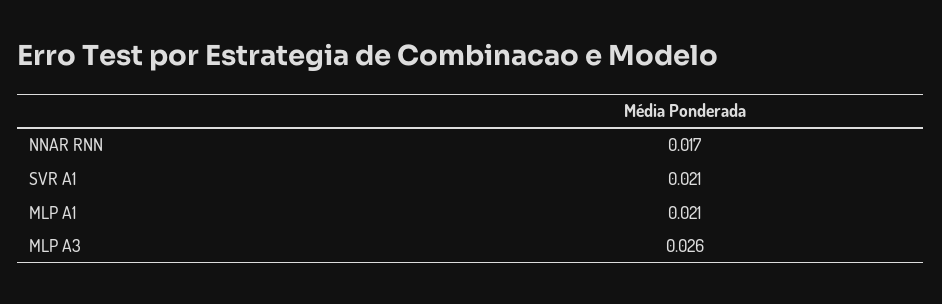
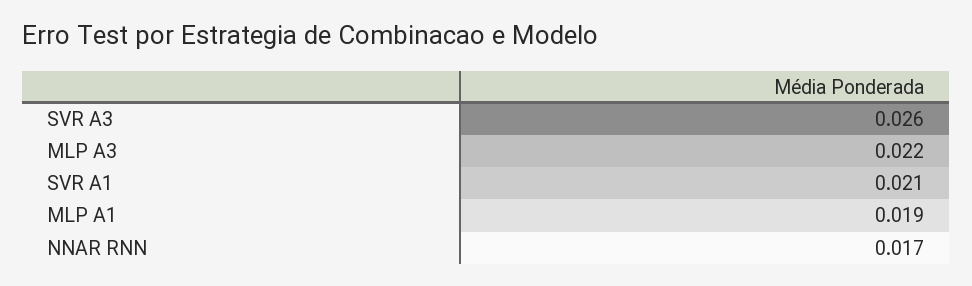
  {
    "NNAR RNN": 0.017,
    "SVR A1": 0.021,
-   "MLP A1": 0.021,
+   "MLP A1": 0.019,
-   "MLP A3": 0.026
+   "MLP A3": 0.022,
+   "SVR A3": 0.026
  }

